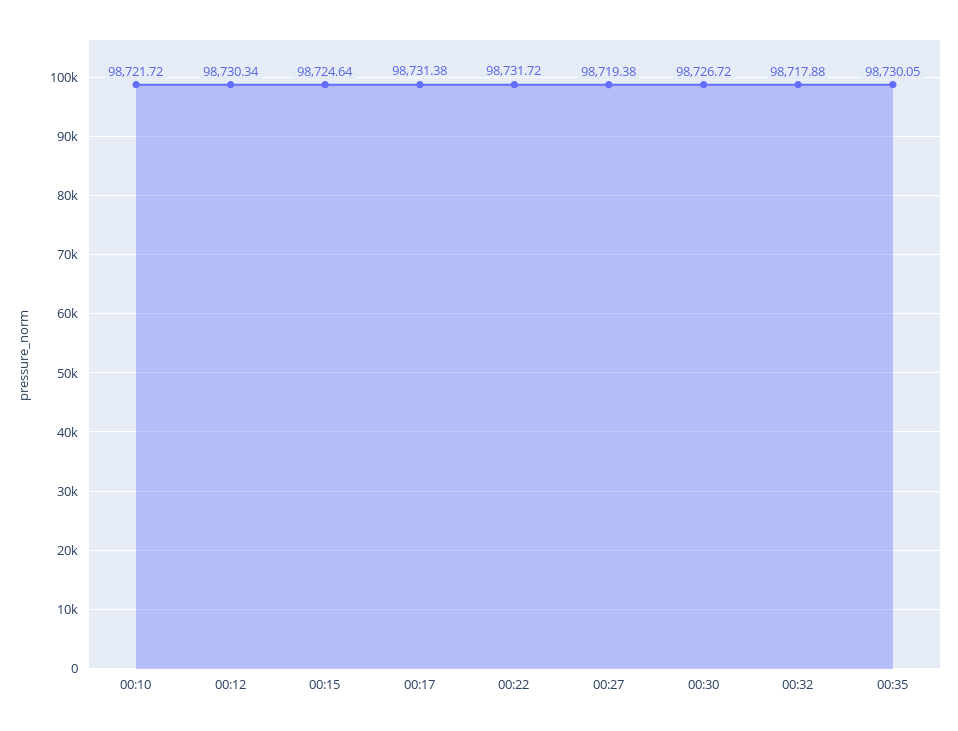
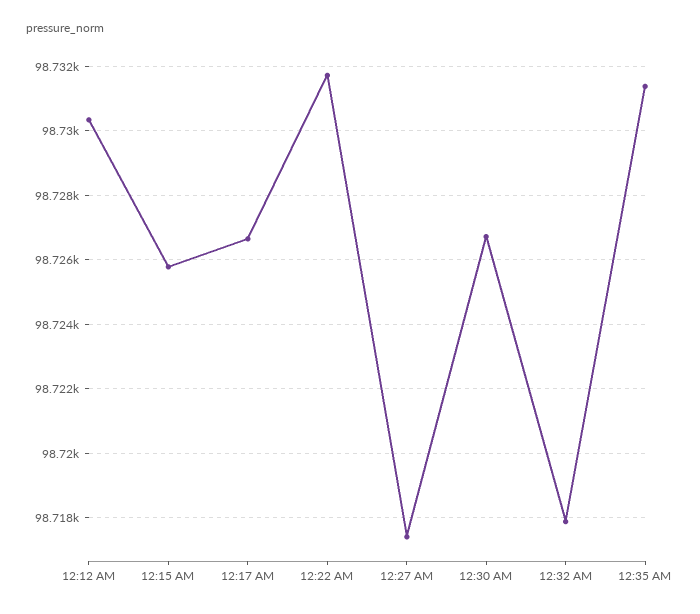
  {
-   "00:10": 98721.72,
    "00:12": 98730.34,
-   "00:15": 98724.64,
+   "00:15": 98725.8,
-   "00:17": 98731.38,
+   "00:17": 98726.6,
    "00:22": 98731.72,
-   "00:27": 98719.38,
+   "00:27": 98717.4,
    "00:30": 98726.72,
    "00:32": 98717.88,
-   "00:35": 98730.05
+   "00:35": 98731.4
  }

